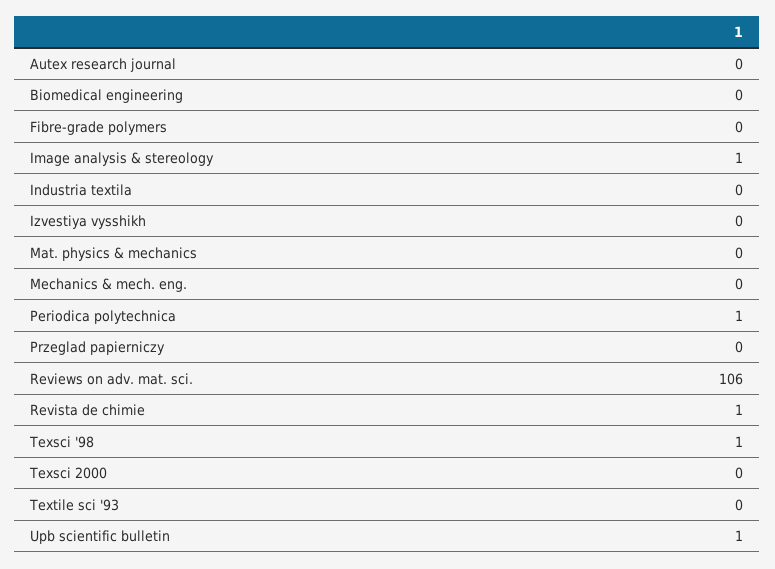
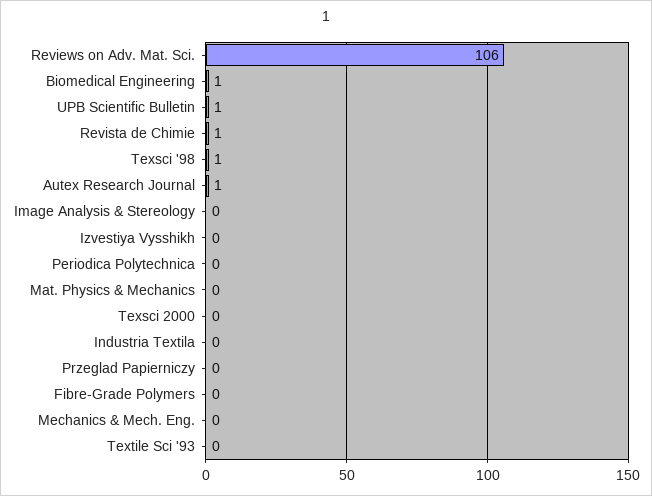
  {
-   "Autex research journal": 0,
+   "Autex research journal": 1,
-   "Biomedical engineering": 0,
+   "Biomedical engineering": 1,
    "Fibre-grade polymers": 0,
-   "Image analysis & stereology": 1,
+   "Image analysis & stereology": 0,
    "Industria textila": 0,
    "Izvestiya vysshikh": 0,
    "Mat. physics & mechanics": 0,
    "Mechanics & mech. eng.": 0,
-   "Periodica polytechnica": 1,
+   "Periodica polytechnica": 0,
    "Przeglad papierniczy": 0,
    "Reviews on adv. mat. sci.": 106,
    "Revista de chimie": 1,
    "Texsci '98": 1,
    "Texsci 2000": 0,
    "Textile sci '93": 0,
    "Upb scientific bulletin": 1
  }

